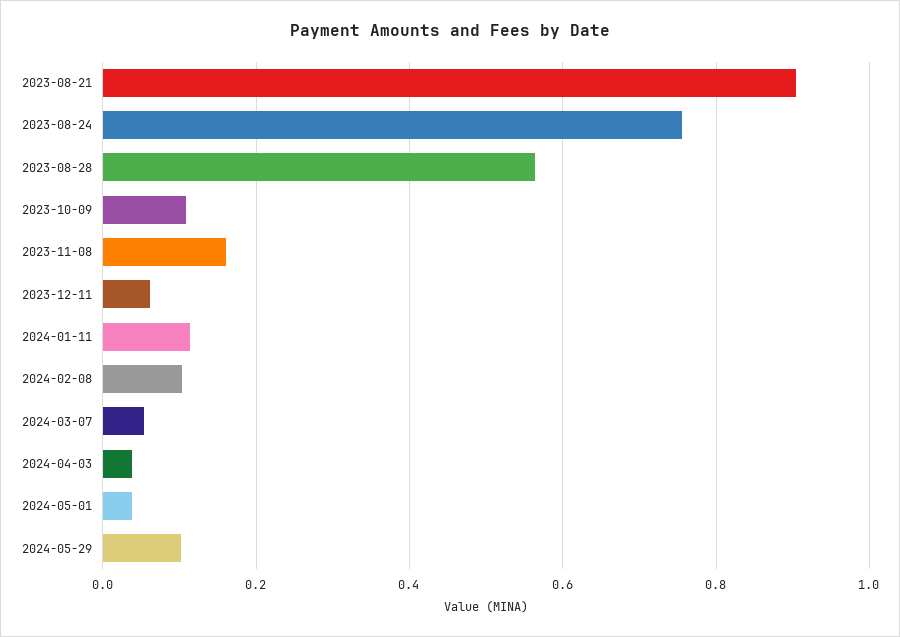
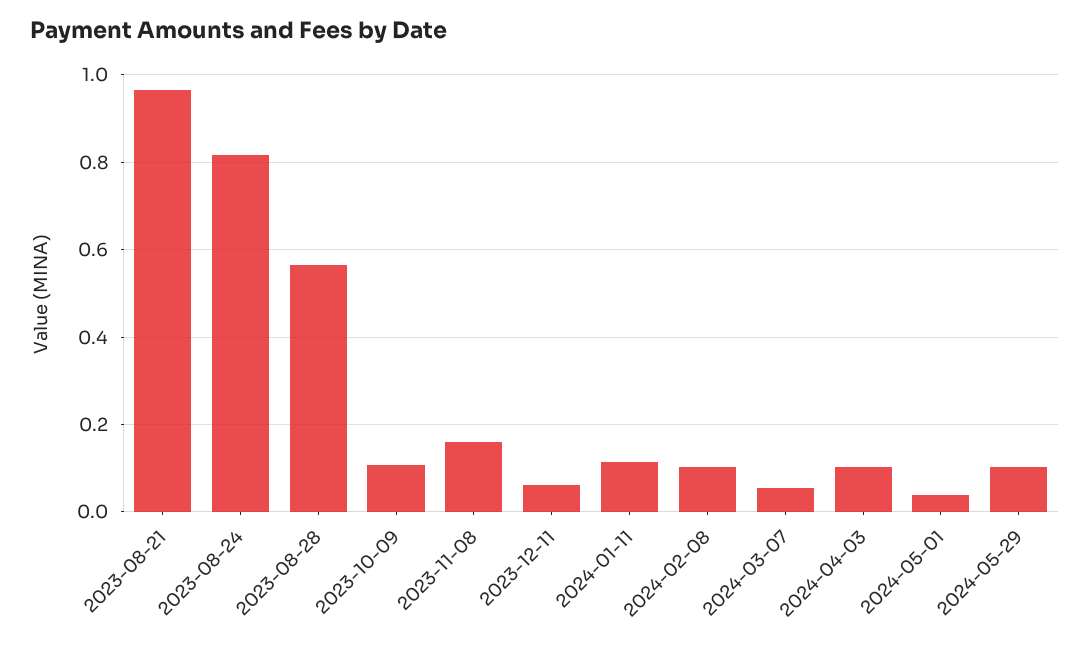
  {
-   "2023-08-21": 0.9,
+   "2023-08-21": 0.96,
-   "2023-08-24": 0.76,
+   "2023-08-24": 0.82,
    "2023-08-28": 0.56,
    "2023-10-09": 0.1,
    "2023-11-08": 0.16,
    "2023-12-11": 0.06,
    "2024-01-11": 0.12,
    "2024-02-08": 0.1,
    "2024-03-07": 0.06,
-   "2024-04-03": 0.04,
+   "2024-04-03": 0.1,
    "2024-05-01": 0.04,
    "2024-05-29": 0.1
  }

